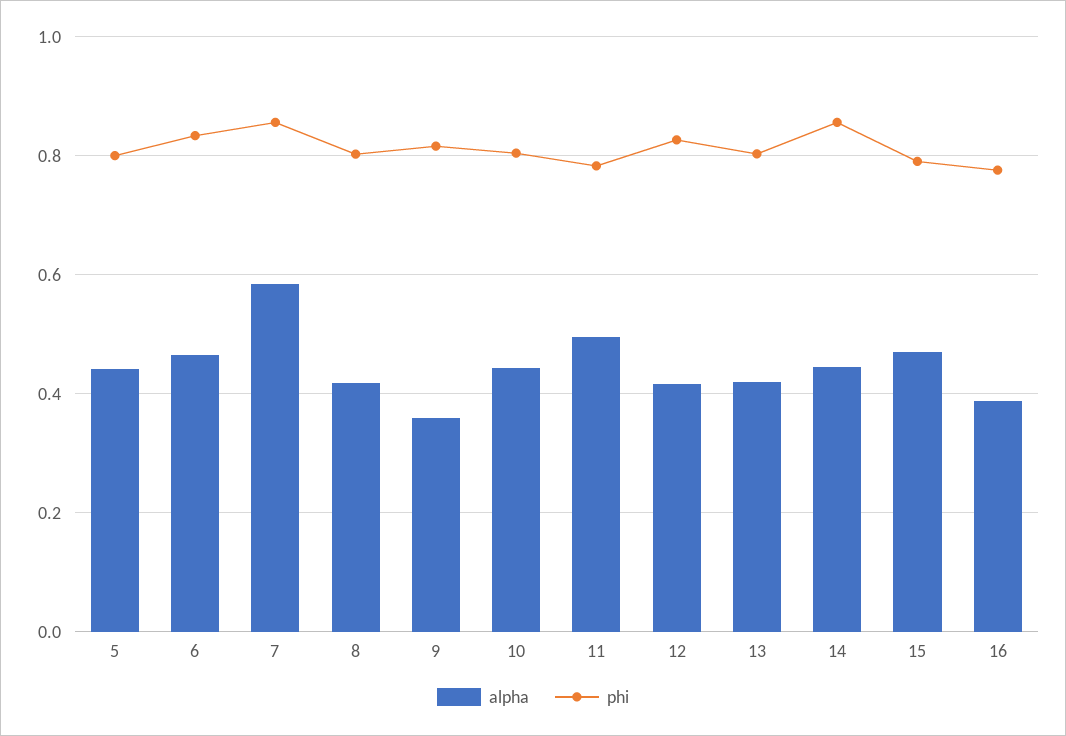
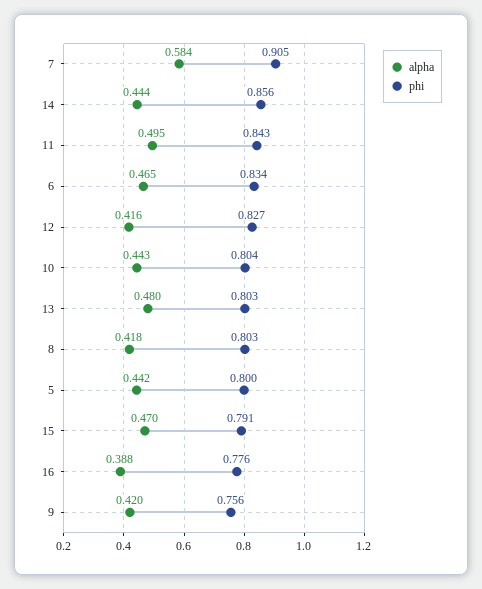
  {
    "alpha": {
      "5": 0.442,
      "6": 0.465,
      "7": 0.584,
      "8": 0.418,
-     "9": 0.36,
+     "9": 0.42,
      "10": 0.443,
      "11": 0.495,
      "12": 0.416,
-     "13": 0.42,
+     "13": 0.48,
      "14": 0.444,
      "15": 0.47,
      "16": 0.388
    },
    "phi": {
      "5": 0.8,
      "6": 0.834,
-     "7": 0.86,
+     "7": 0.905,
      "8": 0.803,
-     "9": 0.82,
+     "9": 0.756,
      "10": 0.804,
-     "11": 0.78,
+     "11": 0.843,
      "12": 0.827,
      "13": 0.803,
      "14": 0.856,
      "15": 0.791,
      "16": 0.776
    }
  }

